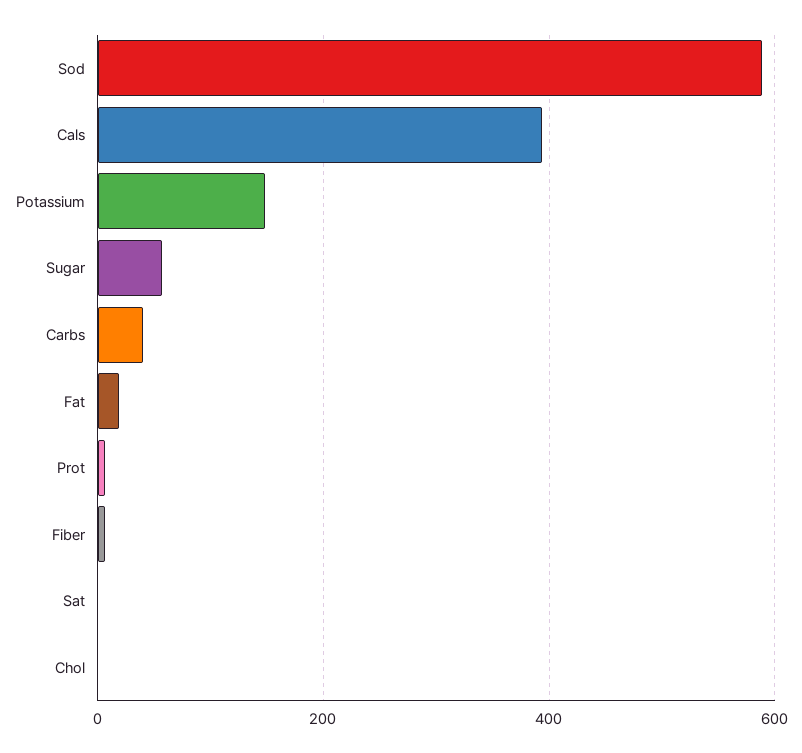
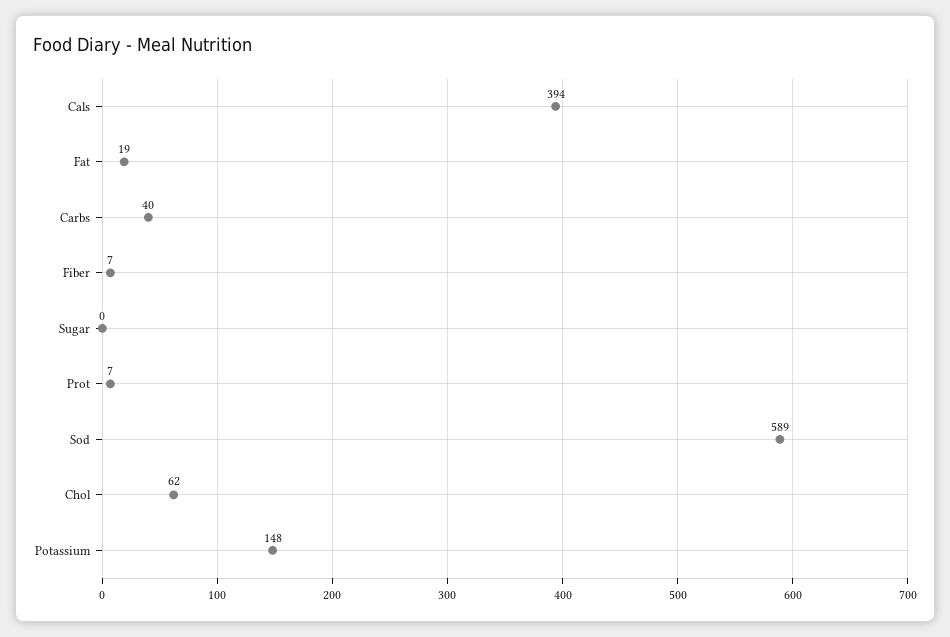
  {
    "Sod": 589,
    "Cals": 394,
    "Potassium": 148,
-   "Sugar": 60,
+   "Sugar": 0,
    "Carbs": 40,
    "Fat": 19,
    "Prot": 7,
    "Fiber": 7,
-   "Sat": 0,
-   "Chol": 0
+   "Chol": 62
  }

